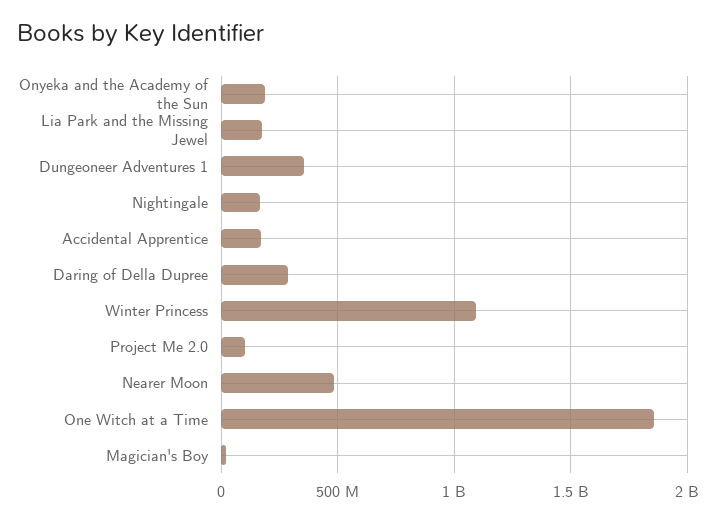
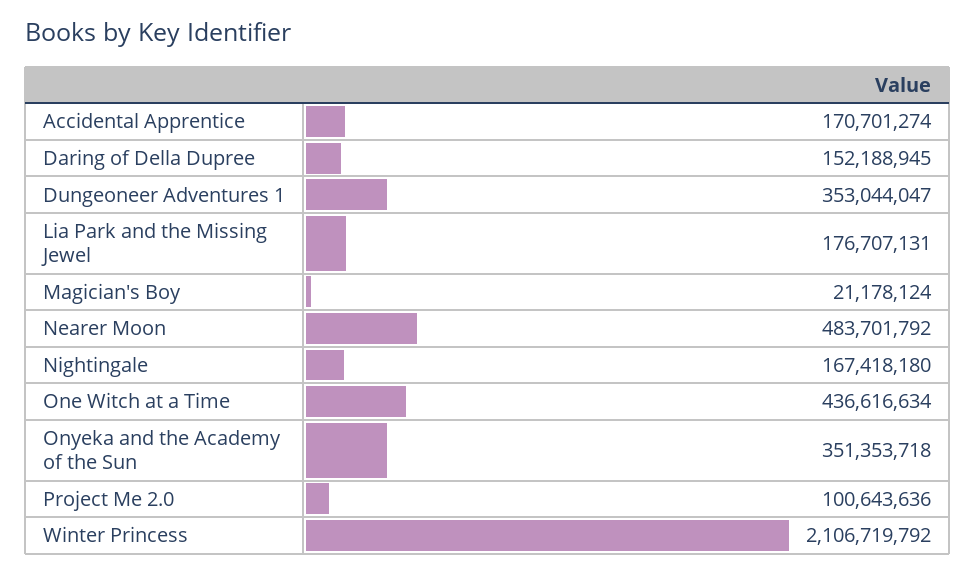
  {
-   "Onyeka and the Academy of the Sun": 200000000,
+   "Onyeka and the Academy of the Sun": 351353718,
    "Lia Park and the Missing Jewel": 176707131,
    "Dungeoneer Adventures 1": 353044047,
    "Nightingale": 167418180,
    "Accidental Apprentice": 170701274,
-   "Daring of Della Dupree": 300000000,
+   "Daring of Della Dupree": 152188945,
-   "Winter Princess": 1100000000,
+   "Winter Princess": 2106719792,
    "Project Me 2.0": 100643636,
    "Nearer Moon": 483701792,
-   "One Witch at a Time": 1850000000,
+   "One Witch at a Time": 436616634,
    "Magician's Boy": 21178124
  }

